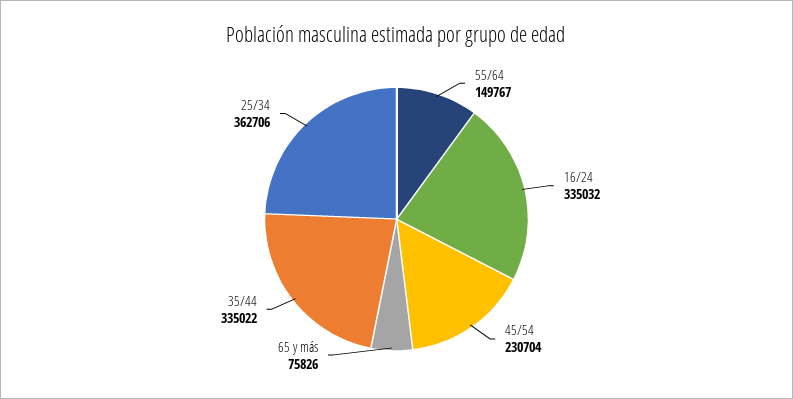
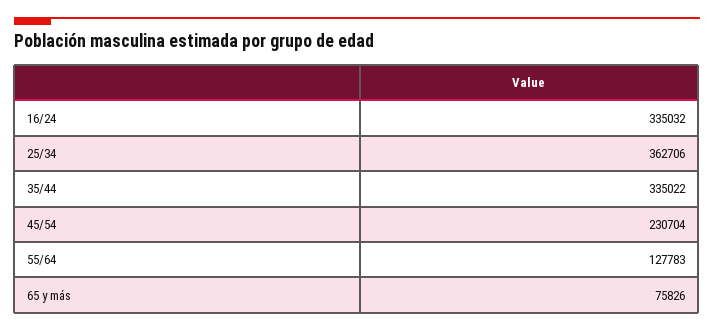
  {
-   "55/64": 149767,
+   "55/64": 127783,
    "16/24": 335032,
    "45/54": 230704,
    "65 y más": 75826,
    "35/44": 335022,
    "25/34": 362706
  }

